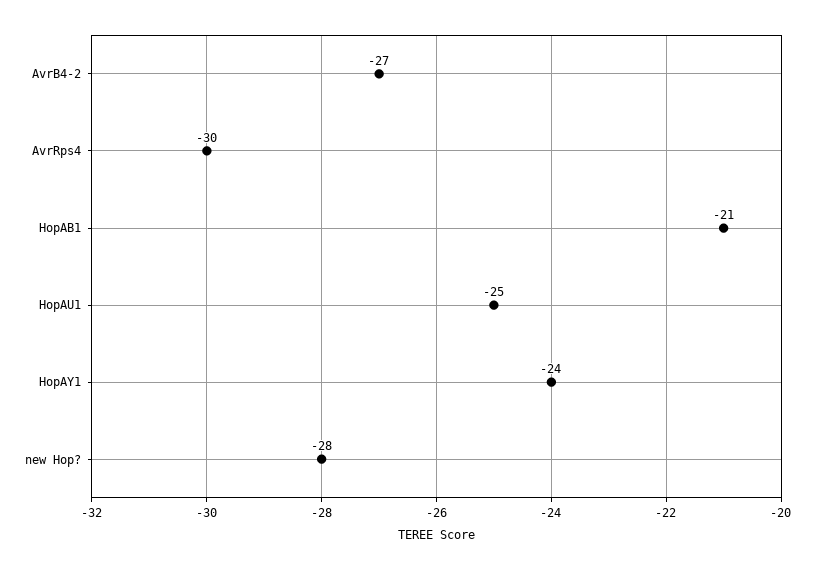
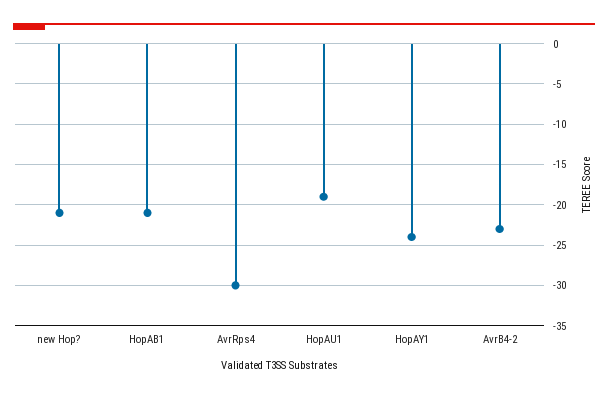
  {
-   "AvrB4-2": -27,
+   "AvrB4-2": -23,
    "AvrRps4": -30,
    "HopAB1": -21,
-   "HopAU1": -25,
+   "HopAU1": -19,
    "HopAY1": -24,
-   "new Hop?": -28
+   "new Hop?": -21
  }

